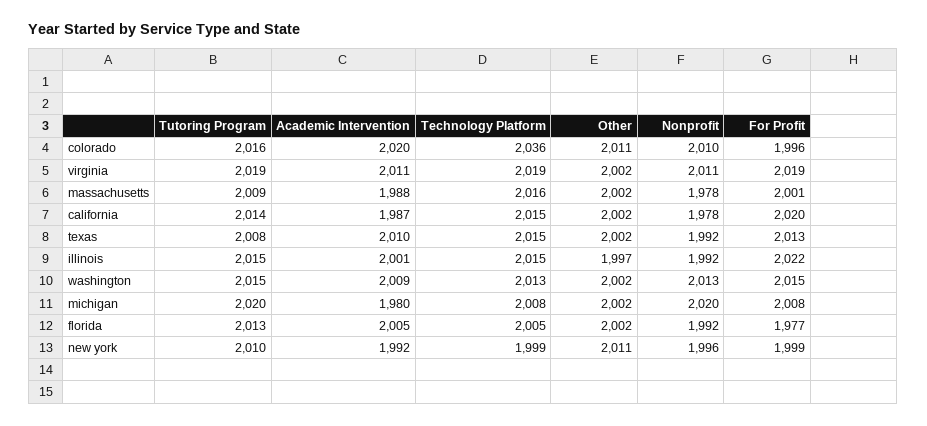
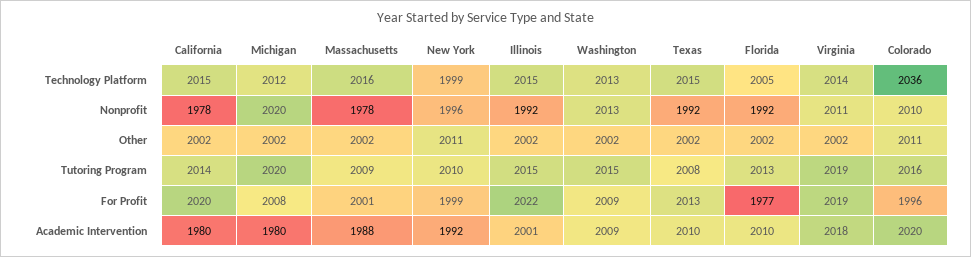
  {
    "Tutoring Program": {
      "colorado": 2016,
      "virginia": 2019,
      "massachusetts": 2009,
      "california": 2014,
      "texas": 2008,
      "illinois": 2015,
      "washington": 2015,
      "michigan": 2020,
      "florida": 2013,
      "new york": 2010
    },
    "Academic Intervention": {
      "colorado": 2020,
-     "virginia": 2011,
+     "virginia": 2018,
      "massachusetts": 1988,
-     "california": 1987,
+     "california": 1980,
      "texas": 2010,
      "illinois": 2001,
      "washington": 2009,
      "michigan": 1980,
-     "florida": 2005,
+     "florida": 2010,
      "new york": 1992
    },
    "Technology Platform": {
      "colorado": 2036,
-     "virginia": 2019,
+     "virginia": 2014,
      "massachusetts": 2016,
      "california": 2015,
      "texas": 2015,
      "illinois": 2015,
      "washington": 2013,
-     "michigan": 2008,
+     "michigan": 2012,
      "florida": 2005,
      "new york": 1999
    },
    "Other": {
      "colorado": 2011,
      "virginia": 2002,
      "massachusetts": 2002,
      "california": 2002,
      "texas": 2002,
-     "illinois": 1997,
+     "illinois": 2002,
      "washington": 2002,
      "michigan": 2002,
      "florida": 2002,
      "new york": 2011
    },
    "Nonprofit": {
      "colorado": 2010,
      "virginia": 2011,
      "massachusetts": 1978,
      "california": 1978,
      "texas": 1992,
      "illinois": 1992,
      "washington": 2013,
      "michigan": 2020,
      "florida": 1992,
      "new york": 1996
    },
    "For Profit": {
      "colorado": 1996,
      "virginia": 2019,
      "massachusetts": 2001,
      "california": 2020,
      "texas": 2013,
      "illinois": 2022,
-     "washington": 2015,
+     "washington": 2009,
      "michigan": 2008,
      "florida": 1977,
      "new york": 1999
    }
  }

